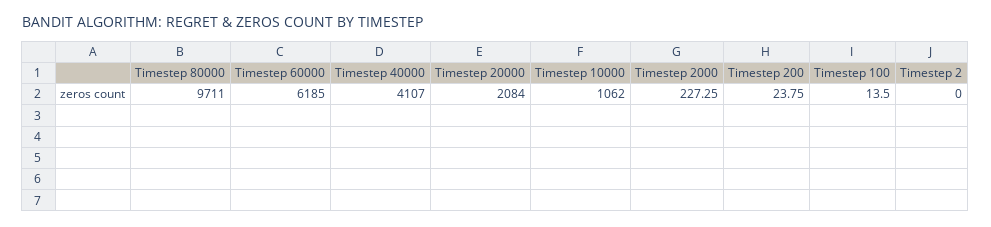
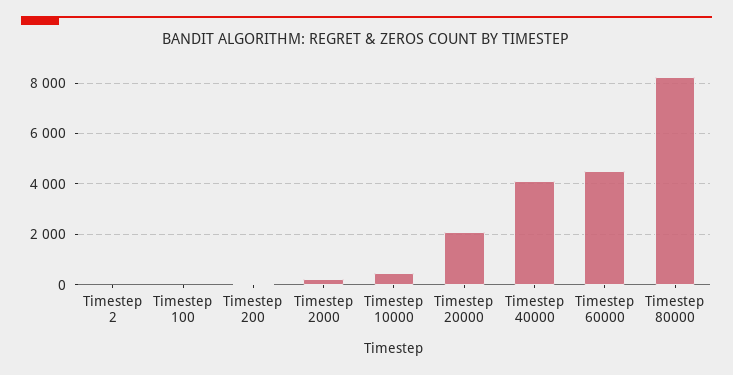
  {
-   "Timestep 80000": 9711,
+   "Timestep 80000": 8250,
-   "Timestep 60000": 6185,
+   "Timestep 60000": 4500,
    "Timestep 40000": 4107,
    "Timestep 20000": 2084,
-   "Timestep 10000": 1062,
+   "Timestep 10000": 500,
    "Timestep 2000": 227.25,
    "Timestep 200": 23.75,
    "Timestep 100": 13.5,
    "Timestep 2": 0
  }

